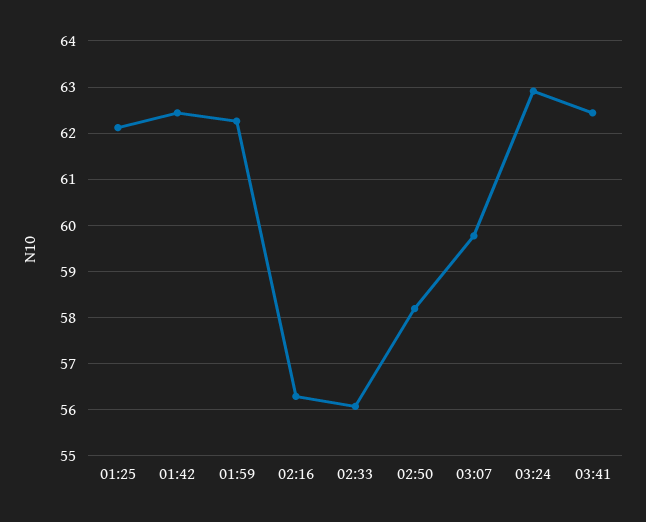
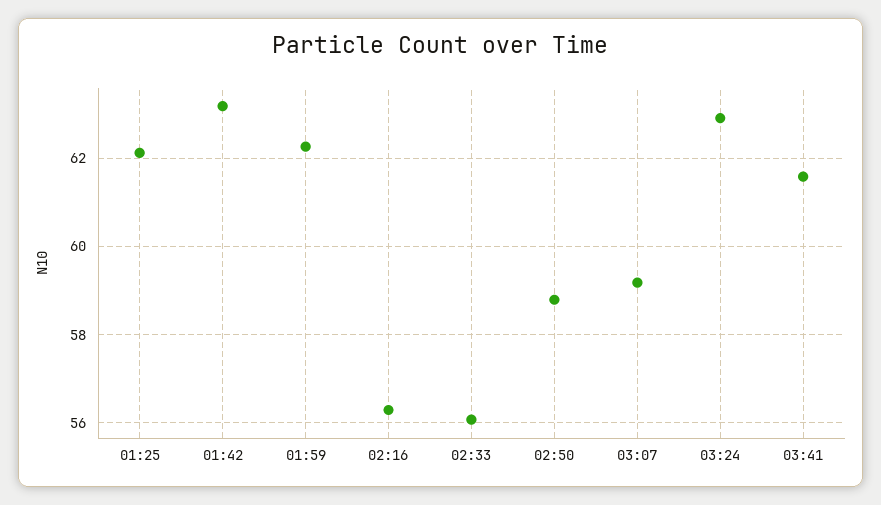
  {
    "01:25": 62.2,
-   "01:42": 62.4,
+   "01:42": 63.2,
    "01:59": 62.2,
    "02:16": 56.2,
    "02:33": 56,
-   "02:50": 58.2,
+   "02:50": 58.8,
-   "03:07": 59.8,
+   "03:07": 59.2,
    "03:24": 63,
-   "03:41": 62.4
+   "03:41": 61.6
  }

